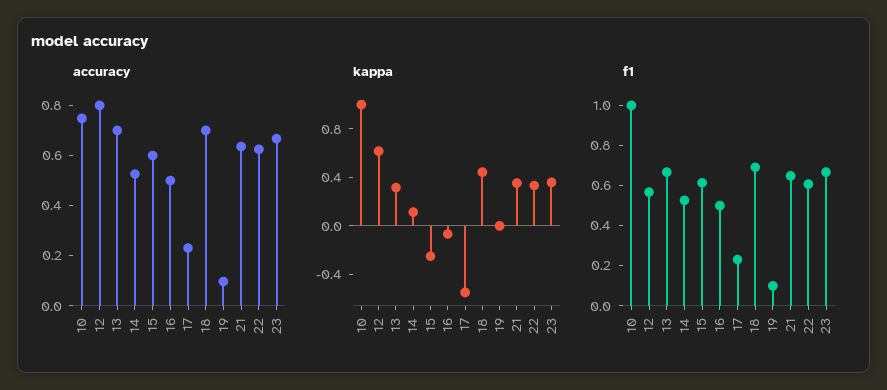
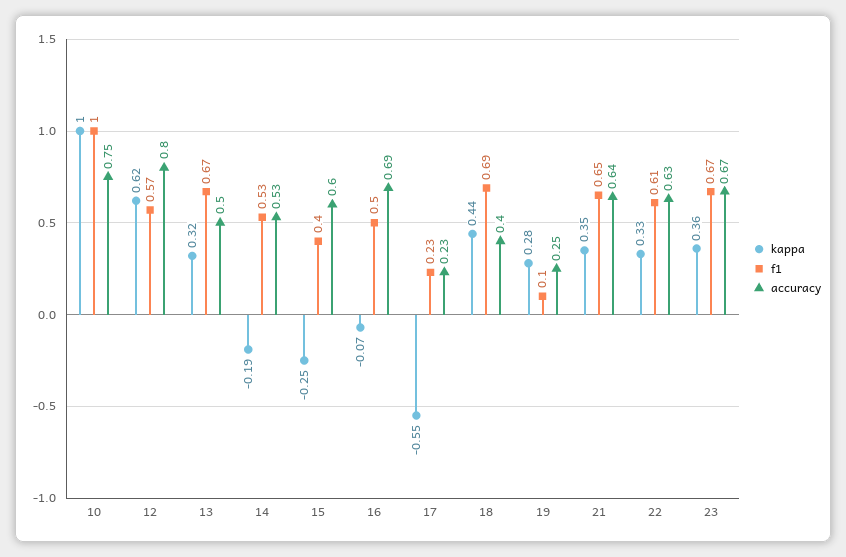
  {
    "accuracy": {
      "10": 0.75,
      "12": 0.8,
-     "13": 0.7,
+     "13": 0.5,
      "14": 0.53,
      "15": 0.6,
-     "16": 0.5,
+     "16": 0.69,
      "17": 0.23,
-     "18": 0.7,
+     "18": 0.4,
-     "19": 0.1,
+     "19": 0.25,
      "21": 0.64,
      "22": 0.63,
      "23": 0.67
    },
    "kappa": {
      "10": 1,
      "12": 0.62,
      "13": 0.32,
-     "14": 0.1,
+     "14": -0.19,
      "15": -0.25,
      "16": -0.07,
      "17": -0.55,
      "18": 0.44,
-     "19": 0,
+     "19": 0.28,
      "21": 0.35,
      "22": 0.33,
      "23": 0.36
    },
    "f1": {
      "10": 1,
      "12": 0.57,
      "13": 0.67,
      "14": 0.53,
-     "15": 0.6,
+     "15": 0.4,
      "16": 0.5,
      "17": 0.23,
      "18": 0.69,
      "19": 0.1,
      "21": 0.65,
      "22": 0.61,
      "23": 0.67
    }
  }

